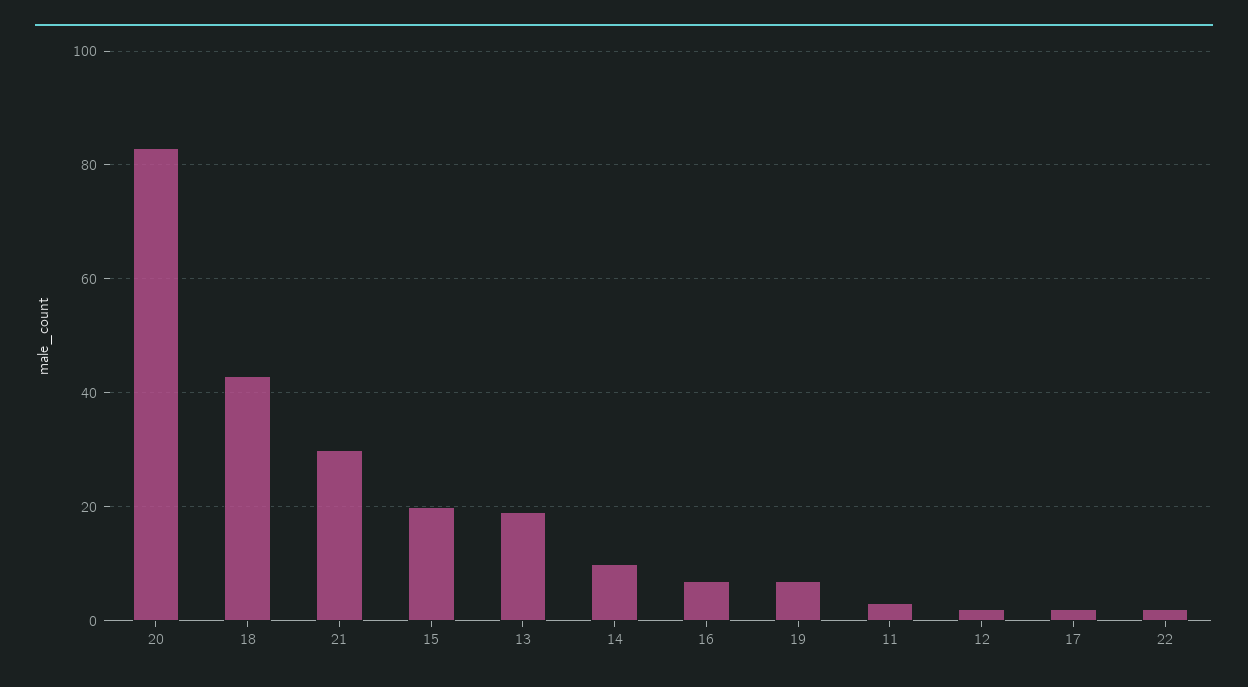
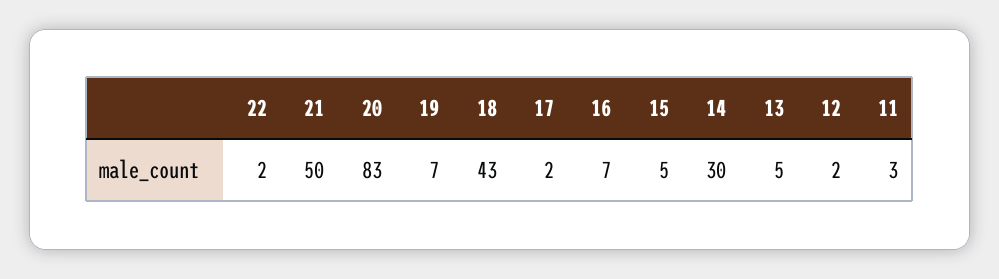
  {
    "20": 83,
    "18": 43,
-   "21": 30,
+   "21": 50,
-   "15": 20,
+   "15": 5,
-   "13": 20,
+   "13": 5,
-   "14": 10,
+   "14": 30,
    "16": 7,
    "19": 7,
    "11": 3,
    "12": 2,
    "17": 2,
    "22": 2
  }

